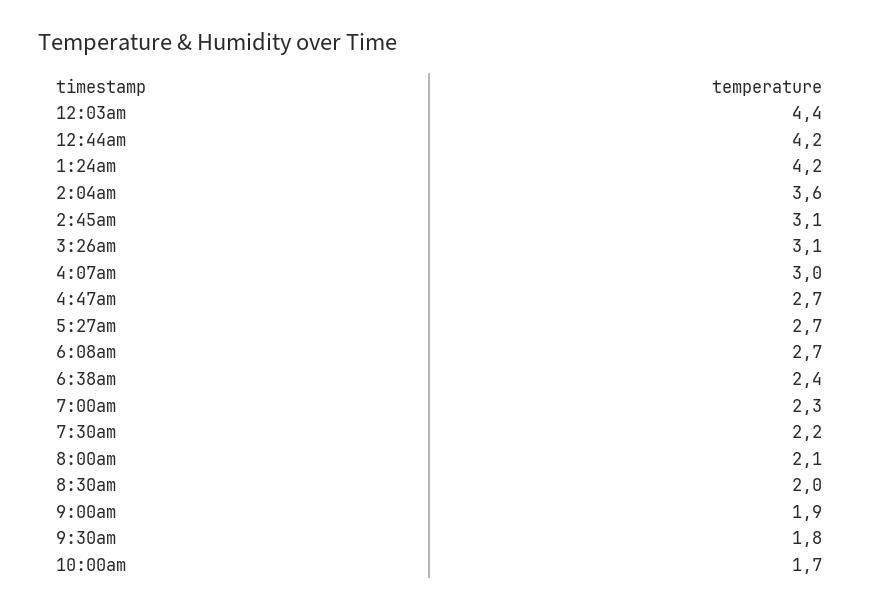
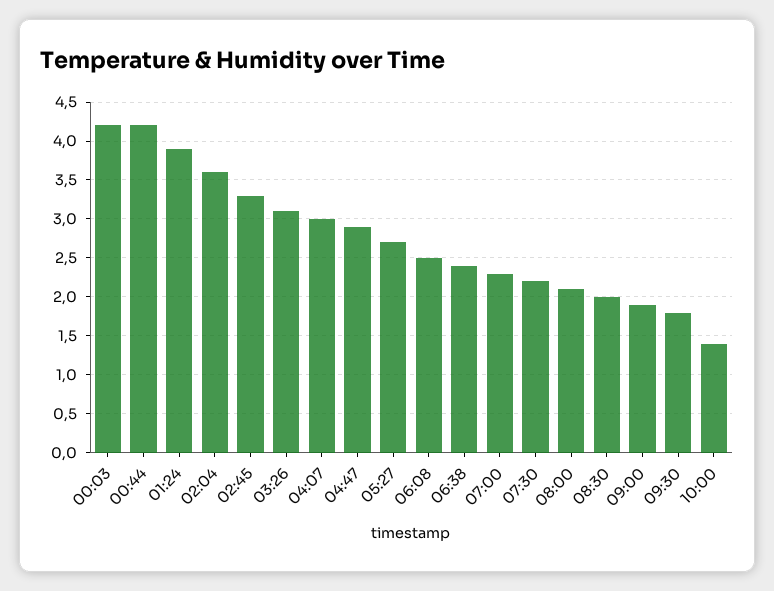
  {
-   "12:03am": 4.4,
+   "12:03am": 4.2,
    "12:44am": 4.2,
-   "1:24am": 4.2,
+   "1:24am": 3.9,
    "2:04am": 3.6,
-   "2:45am": 3.1,
+   "2:45am": 3.3,
    "3:26am": 3.1,
    "4:07am": 3,
-   "4:47am": 2.7,
+   "4:47am": 2.9,
    "5:27am": 2.7,
-   "6:08am": 2.7,
+   "6:08am": 2.5,
    "6:38am": 2.4,
    "7:00am": 2.3,
    "7:30am": 2.2,
    "8:00am": 2.1,
    "8:30am": 2,
    "9:00am": 1.9,
    "9:30am": 1.8,
-   "10:00am": 1.7
+   "10:00am": 1.4
  }

